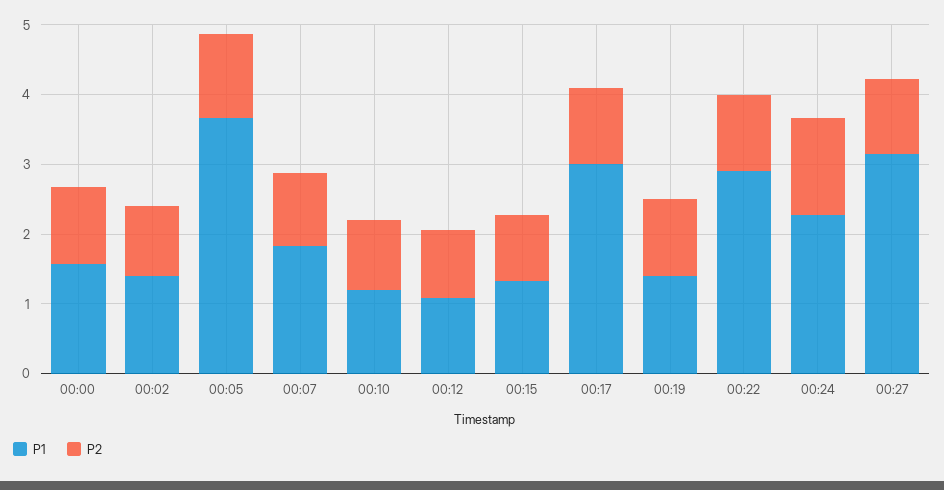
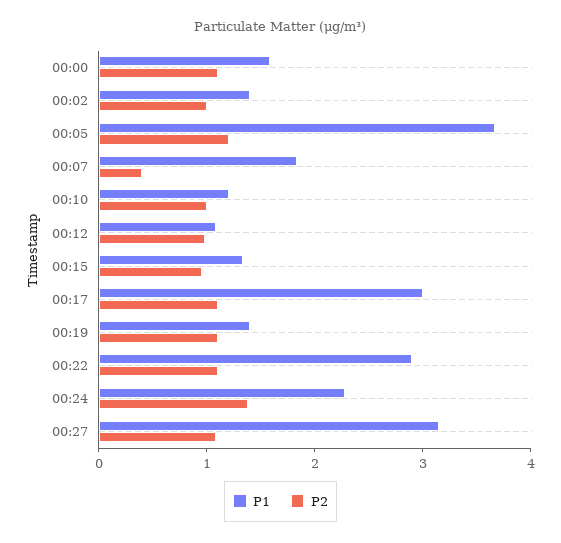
  {
    "P1": {
      "00:00": 1.6,
      "00:02": 1.4,
      "00:05": 3.6,
      "00:07": 1.8,
      "00:10": 1.2,
      "00:12": 1,
      "00:15": 1.4,
      "00:17": 3,
      "00:19": 1.4,
      "00:22": 3,
      "00:24": 2.2,
      "00:27": 3.2
    },
    "P2": {
      "00:00": 1.2,
      "00:02": 1,
      "00:05": 1.2,
-     "00:07": 1,
+     "00:07": 0.4,
      "00:10": 1,
      "00:12": 1,
      "00:15": 1,
      "00:17": 1.2,
      "00:19": 1.2,
      "00:22": 1.2,
      "00:24": 1.4,
      "00:27": 1
    }
  }

